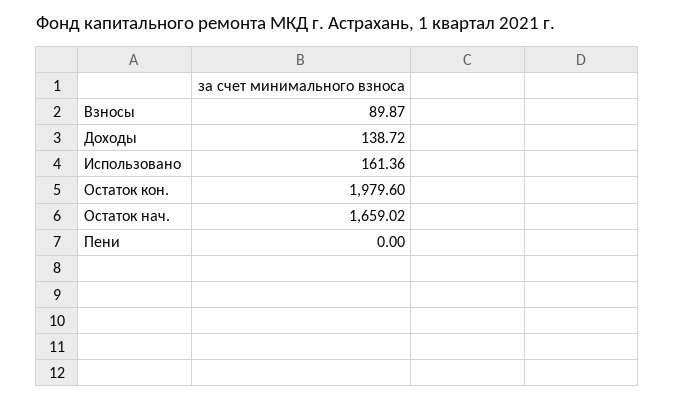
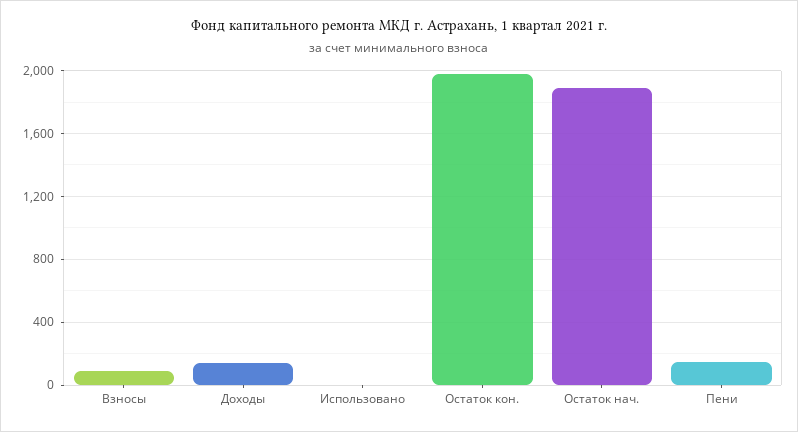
  {
    "Взносы": 89.87,
    "Доходы": 138.72,
-   "Использовано": 161.36,
+   "Использовано": 0,
    "Остаток кон.": 1979.6,
-   "Остаток нач.": 1659.02,
+   "Остаток нач.": 1900,
-   "Пени": 0
+   "Пени": 150
  }

